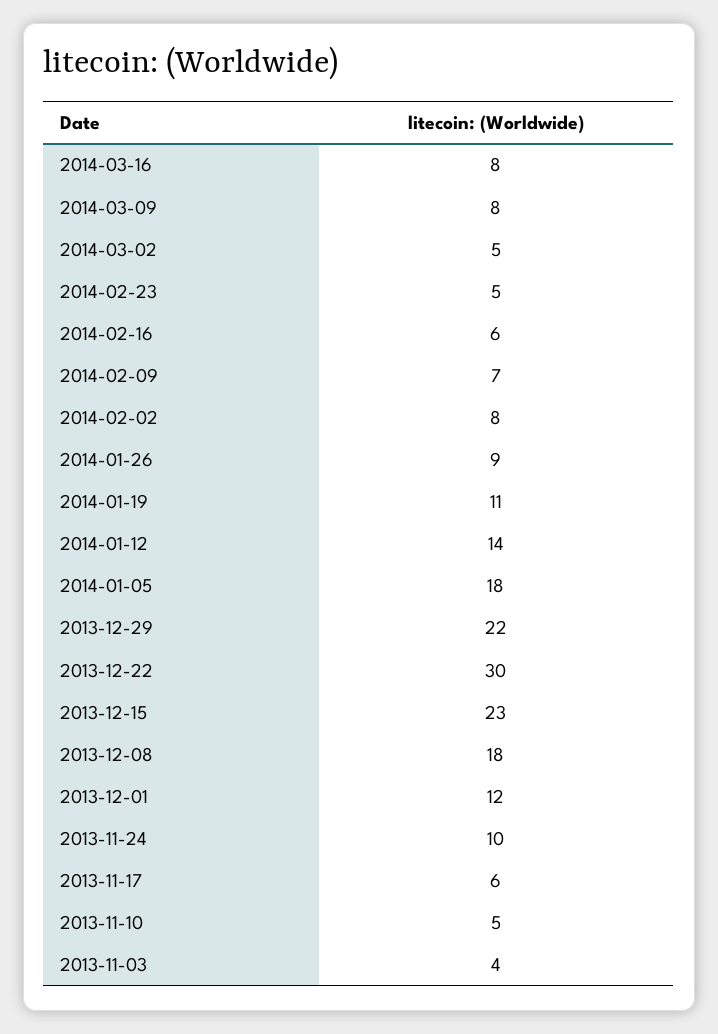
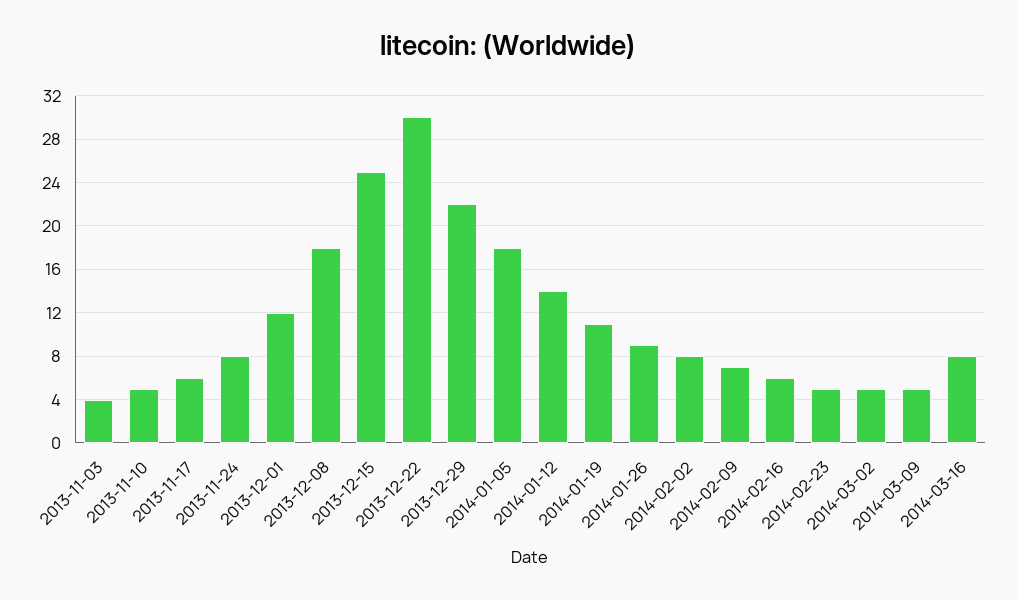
  {
    "2014-03-16": 8,
-   "2014-03-09": 8,
+   "2014-03-09": 5,
    "2014-03-02": 5,
    "2014-02-23": 5,
    "2014-02-16": 6,
    "2014-02-09": 7,
    "2014-02-02": 8,
    "2014-01-26": 9,
    "2014-01-19": 11,
    "2014-01-12": 14,
    "2014-01-05": 18,
    "2013-12-29": 22,
    "2013-12-22": 30,
-   "2013-12-15": 23,
+   "2013-12-15": 25,
    "2013-12-08": 18,
    "2013-12-01": 12,
-   "2013-11-24": 10,
+   "2013-11-24": 8,
    "2013-11-17": 6,
    "2013-11-10": 5,
    "2013-11-03": 4
  }

